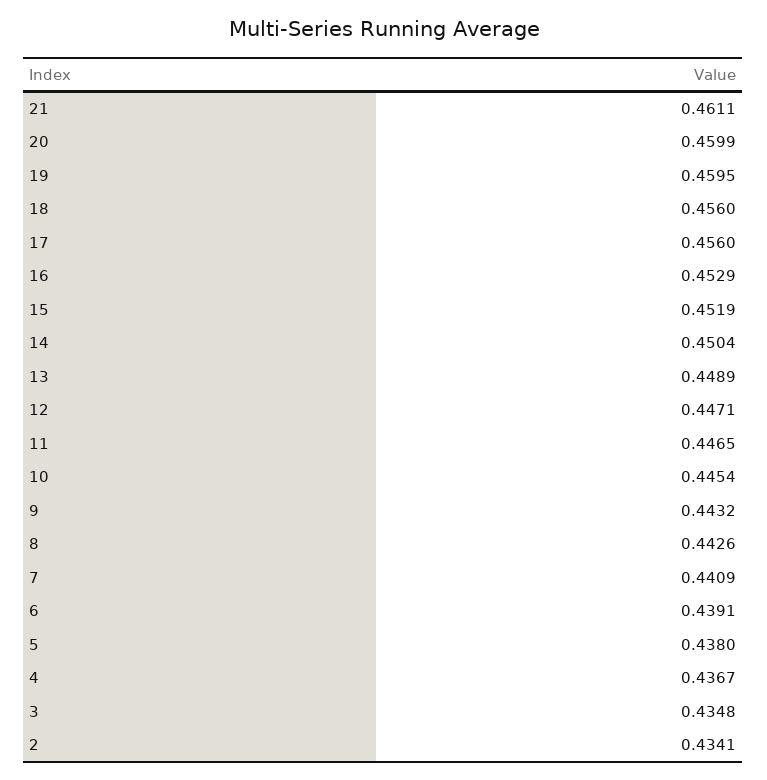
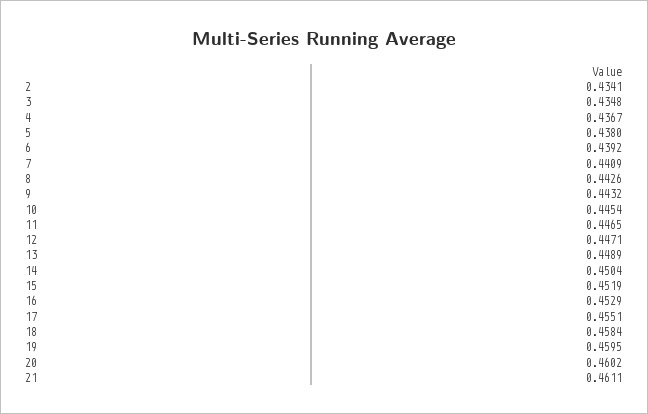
  {
    "21": 0.4611,
-   "20": 0.4599,
+   "20": 0.4602,
    "19": 0.4595,
-   "18": 0.456,
+   "18": 0.4584,
-   "17": 0.456,
+   "17": 0.4551,
    "16": 0.4529,
    "15": 0.4519,
    "14": 0.4504,
    "13": 0.4489,
    "12": 0.4471,
    "11": 0.4465,
    "10": 0.4454,
    "9": 0.4432,
    "8": 0.4426,
    "7": 0.4409,
-   "6": 0.4391,
+   "6": 0.4392,
    "5": 0.438,
    "4": 0.4367,
    "3": 0.4348,
    "2": 0.4341
  }

